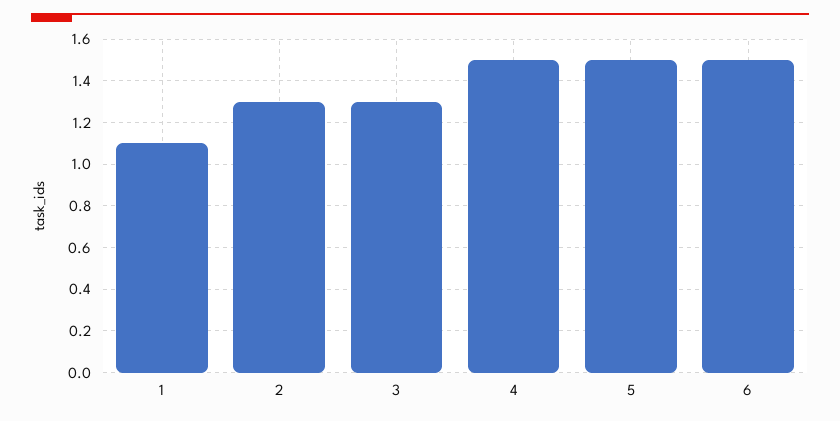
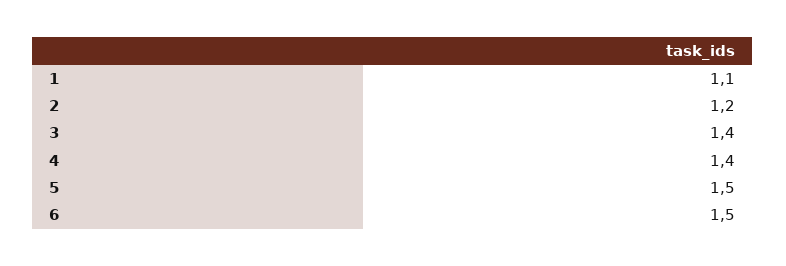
  {
    "1": 1.1,
-   "2": 1.3,
+   "2": 1.2,
-   "3": 1.3,
+   "3": 1.4,
-   "4": 1.5,
+   "4": 1.4,
    "5": 1.5,
    "6": 1.5
  }

